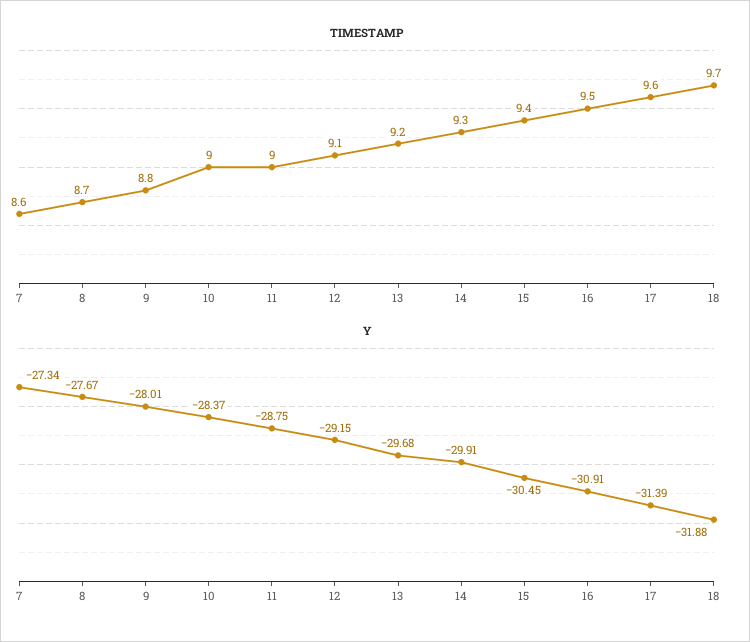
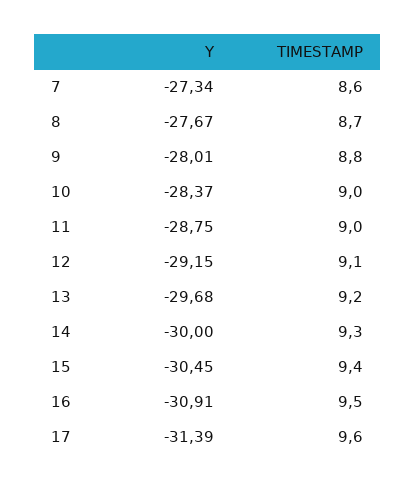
  {
    "TIMESTAMP": {
      "7": 8.6,
      "8": 8.7,
      "9": 8.8,
      "10": 9,
      "11": 9,
      "12": 9.1,
      "13": 9.2,
      "14": 9.3,
      "15": 9.4,
      "16": 9.5,
-     "17": 9.6,
+     "17": 9.6
-     "18": 9.7
    },
    "Y": {
      "7": -27.34,
      "8": -27.67,
      "9": -28.01,
      "10": -28.37,
      "11": -28.75,
      "12": -29.15,
      "13": -29.68,
-     "14": -29.91,
+     "14": -30,
      "15": -30.45,
      "16": -30.91,
-     "17": -31.39,
+     "17": -31.39
-     "18": -31.88
    }
  }

